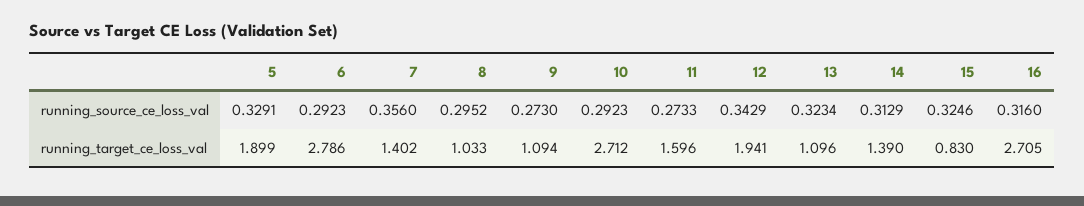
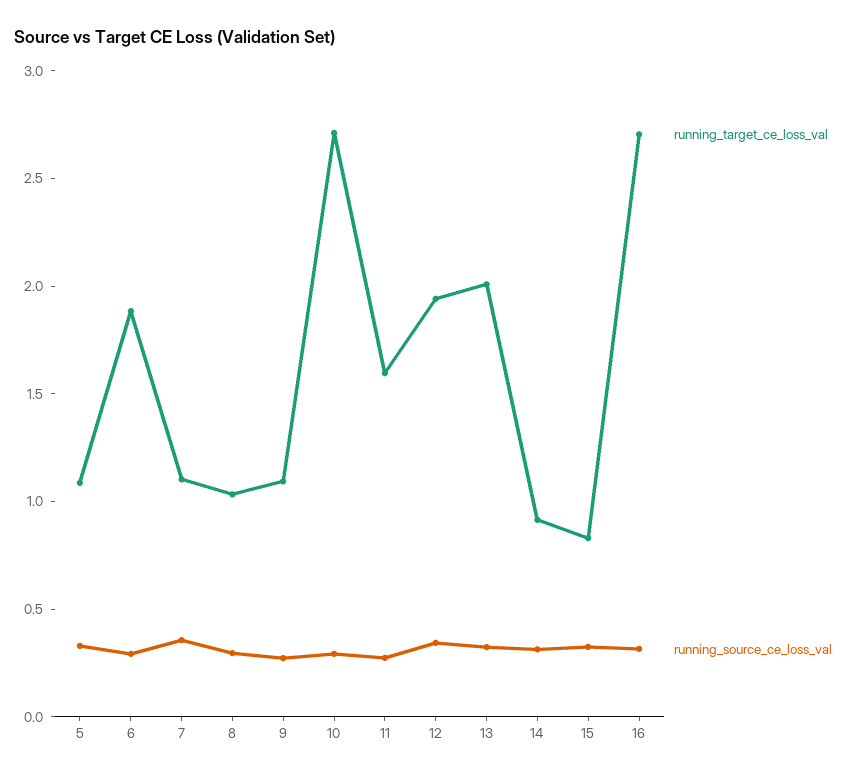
  {
    "running_source_ce_loss_val": {
      "5": 0.3291,
      "6": 0.2923,
      "7": 0.356,
      "8": 0.2952,
      "9": 0.273,
      "10": 0.2923,
      "11": 0.2733,
      "12": 0.3429,
      "13": 0.3234,
      "14": 0.3129,
      "15": 0.3246,
      "16": 0.316
    },
    "running_target_ce_loss_val": {
-     "5": 1.899,
+     "5": 1.1,
-     "6": 2.786,
+     "6": 1.9,
-     "7": 1.402,
+     "7": 1.1,
      "8": 1.033,
      "9": 1.094,
      "10": 2.712,
      "11": 1.596,
      "12": 1.941,
-     "13": 1.096,
+     "13": 2,
-     "14": 1.39,
+     "14": 0.9,
      "15": 0.83,
      "16": 2.705
    }
  }

